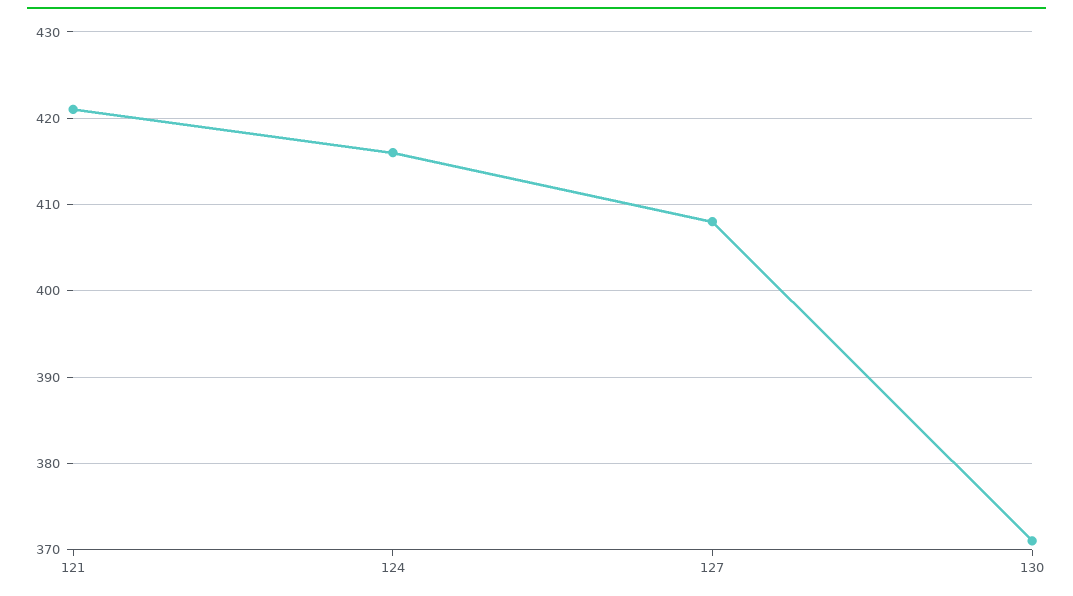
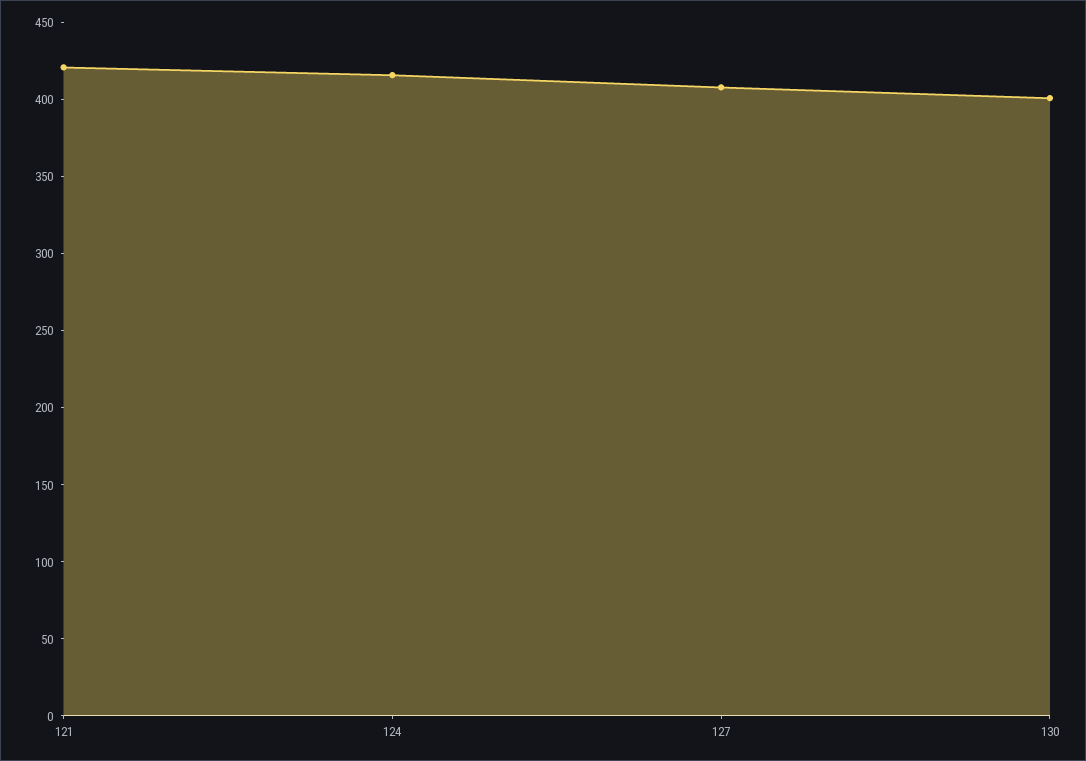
  {
    "121": 421,
    "124": 416,
    "127": 408,
-   "130": 371
+   "130": 400
  }

